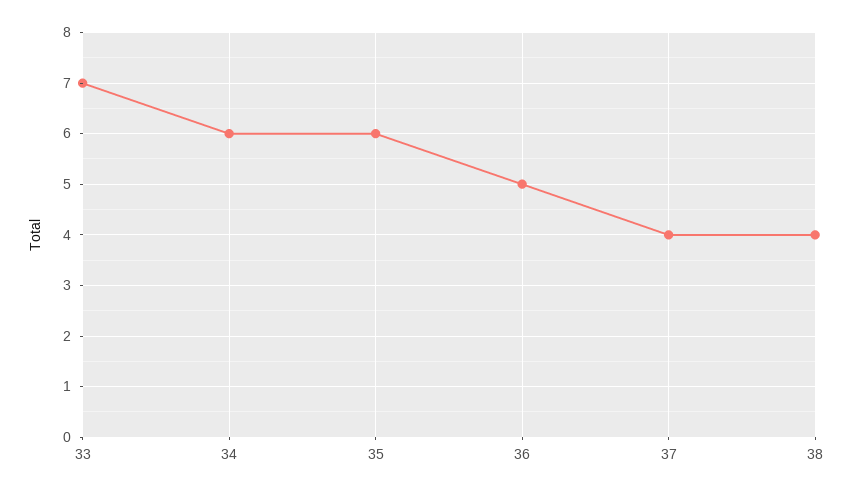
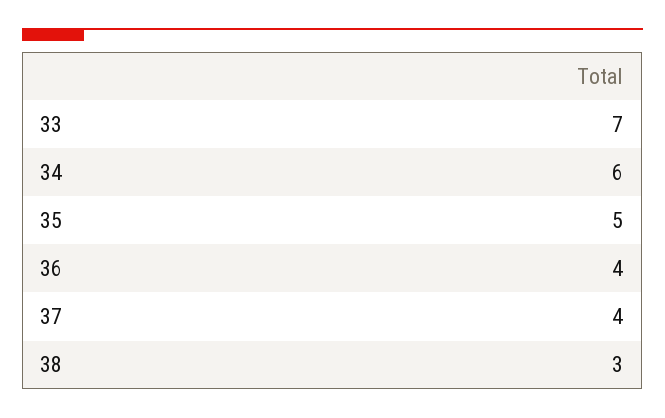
  {
    "33": 7,
    "34": 6,
-   "35": 6,
+   "35": 5,
-   "36": 5,
+   "36": 4,
    "37": 4,
-   "38": 4
+   "38": 3
  }

